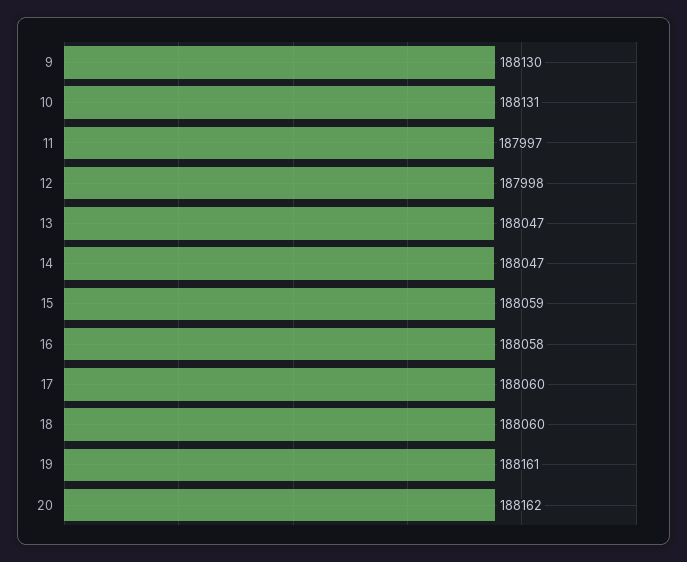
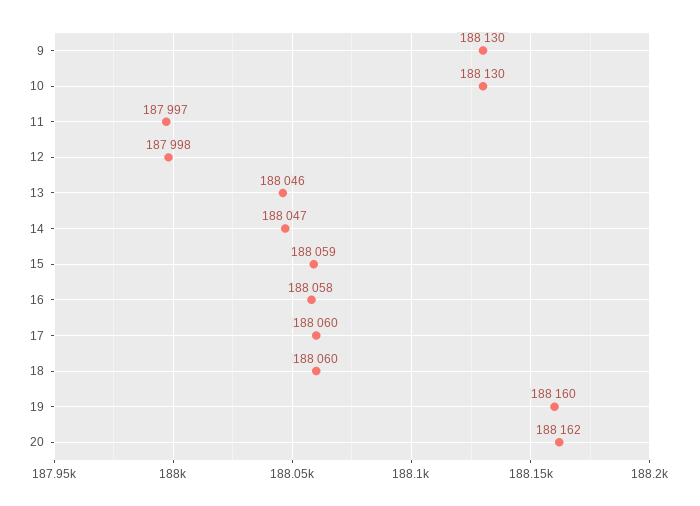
  {
    "9": 188130,
-   "10": 188131,
+   "10": 188130,
    "11": 187997,
    "12": 187998,
-   "13": 188047,
+   "13": 188046,
    "14": 188047,
    "15": 188059,
    "16": 188058,
    "17": 188060,
    "18": 188060,
-   "19": 188161,
+   "19": 188160,
    "20": 188162
  }

